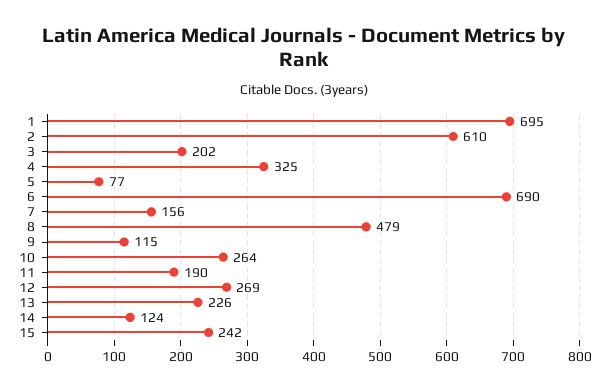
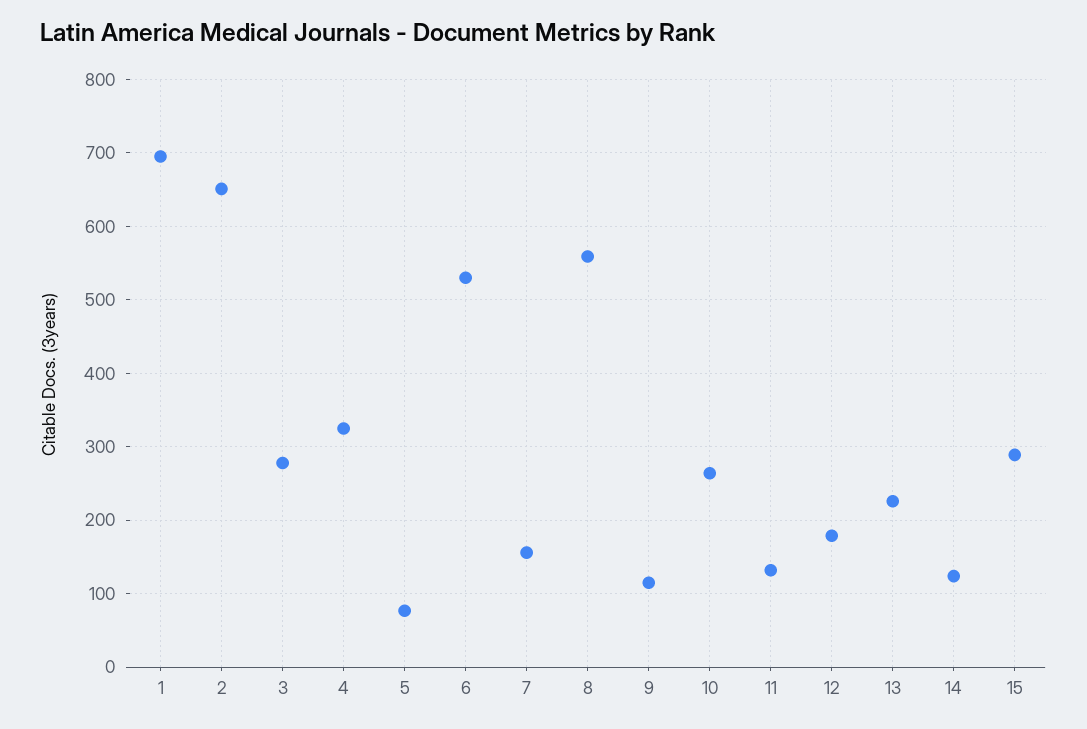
  {
    "1": 695,
-   "2": 610,
+   "2": 650,
-   "3": 202,
+   "3": 280,
    "4": 325,
    "5": 77,
-   "6": 690,
+   "6": 530,
    "7": 156,
-   "8": 479,
+   "8": 560,
    "9": 115,
    "10": 264,
-   "11": 190,
+   "11": 130,
-   "12": 269,
+   "12": 180,
    "13": 226,
    "14": 124,
-   "15": 242
+   "15": 290
  }

